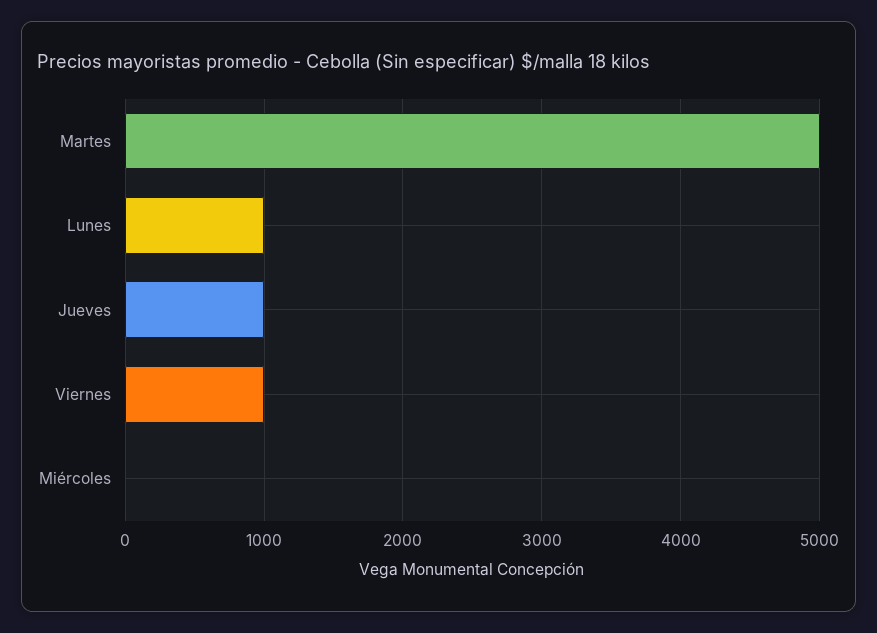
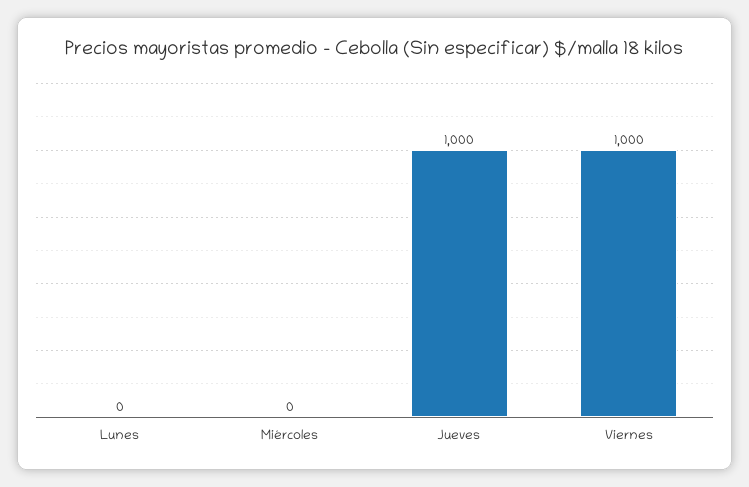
  {
-   "Martes": 5000,
-   "Lunes": 1000,
+   "Lunes": 0,
    "Jueves": 1000,
    "Viernes": 1000,
    "Miércoles": 0
  }

